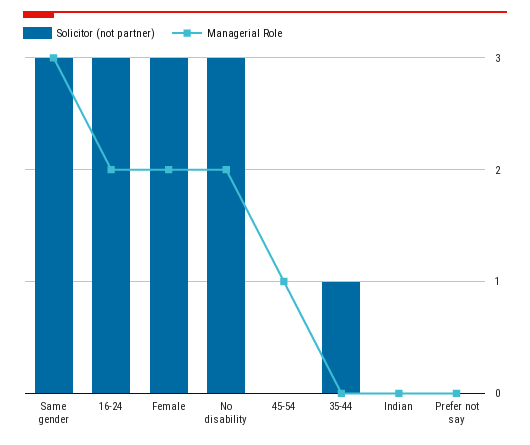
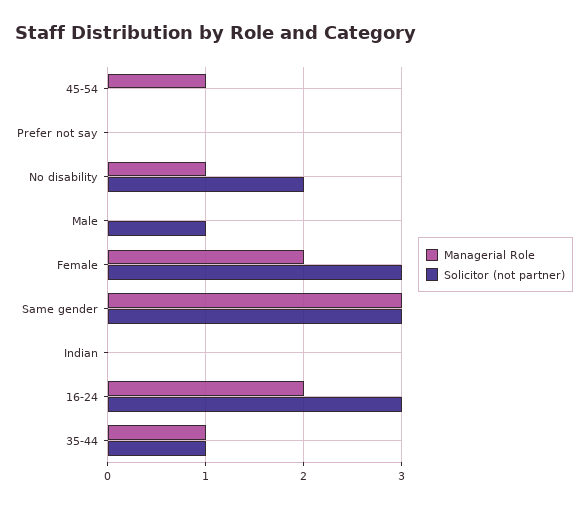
  {
    "Solicitor (not partner)": {
      "Same gender": 3,
      "16-24": 3,
      "Female": 3,
-     "No disability": 3,
+     "No disability": 2,
      "45-54": 0,
      "35-44": 1,
      "Indian": 0,
-     "Prefer not say": 0
+     "Prefer not say": 0,
+     "Male": 1
    },
    "Managerial Role": {
      "Same gender": 3,
      "16-24": 2,
      "Female": 2,
-     "No disability": 2,
+     "No disability": 1,
      "45-54": 1,
-     "35-44": 0,
+     "35-44": 1,
      "Indian": 0,
-     "Prefer not say": 0
+     "Prefer not say": 0,
+     "Male": 0
    }
  }

